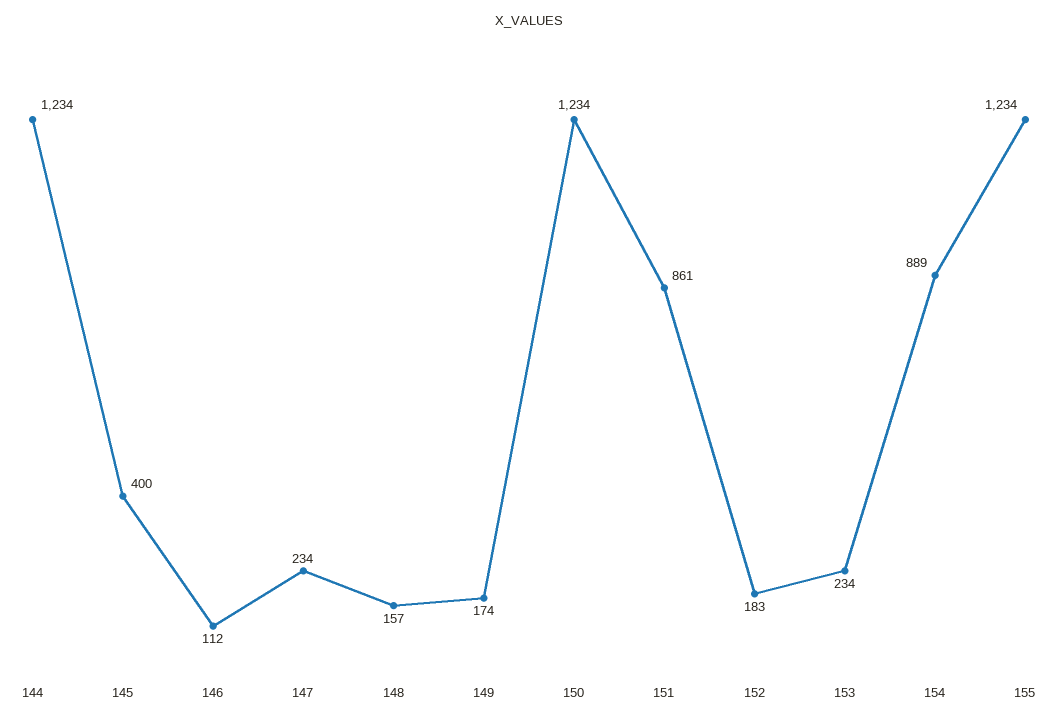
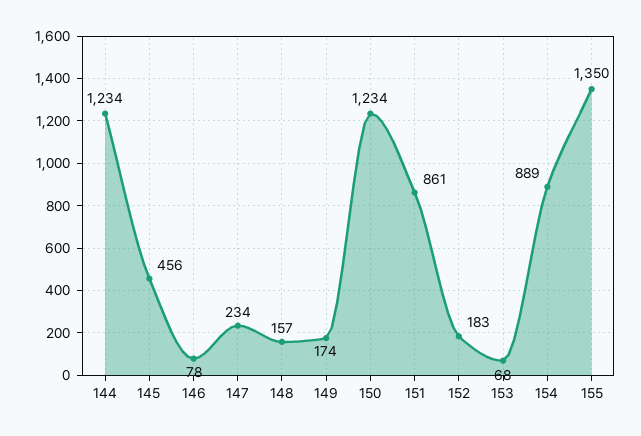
  {
    "144": 1234,
-   "145": 400,
+   "145": 456,
-   "146": 112,
+   "146": 78,
    "147": 234,
    "148": 157,
    "149": 174,
    "150": 1234,
    "151": 861,
    "152": 183,
-   "153": 234,
+   "153": 68,
    "154": 889,
-   "155": 1234
+   "155": 1350
  }

